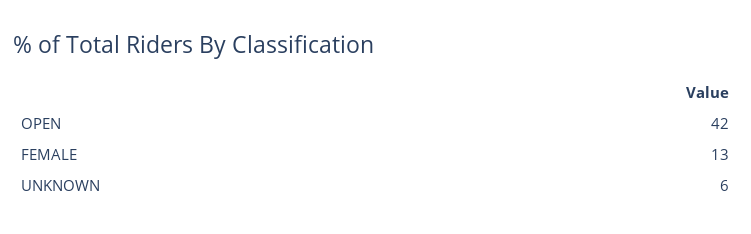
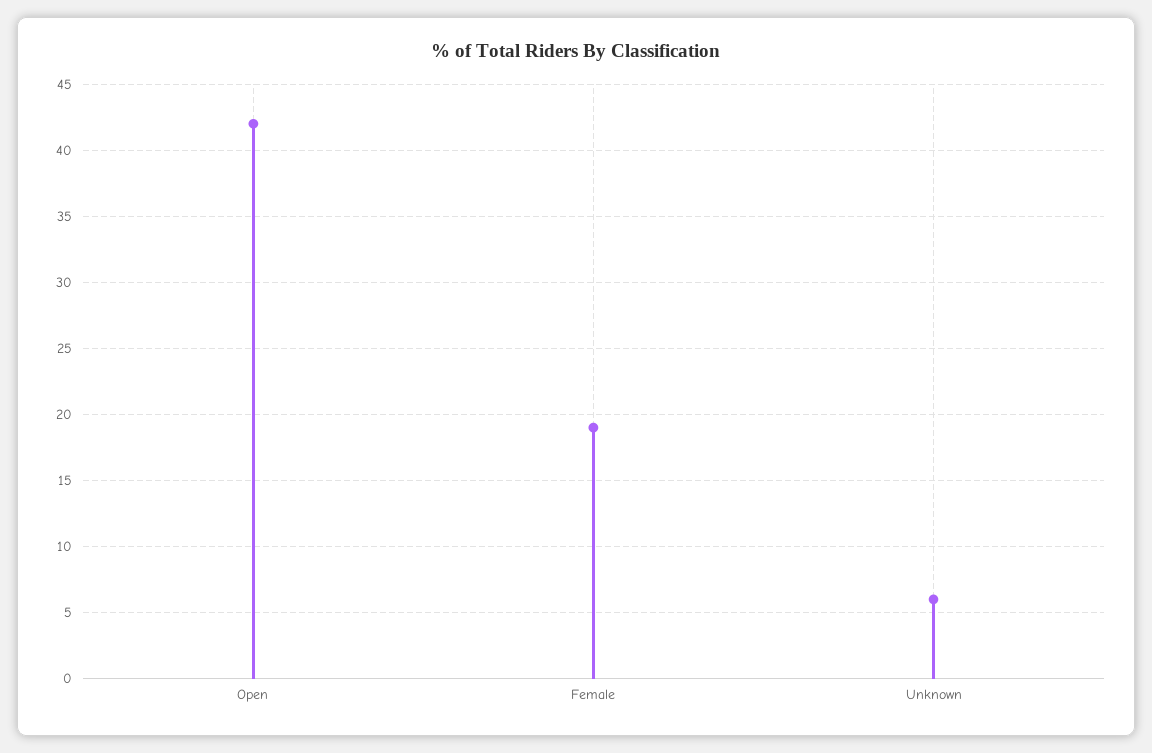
  {
    "OPEN": 42,
-   "FEMALE": 13,
+   "FEMALE": 19,
    "UNKNOWN": 6
  }

